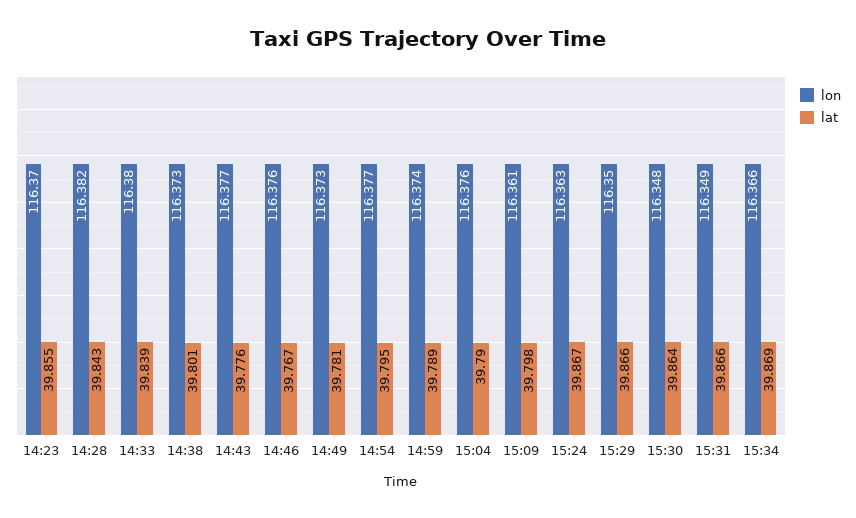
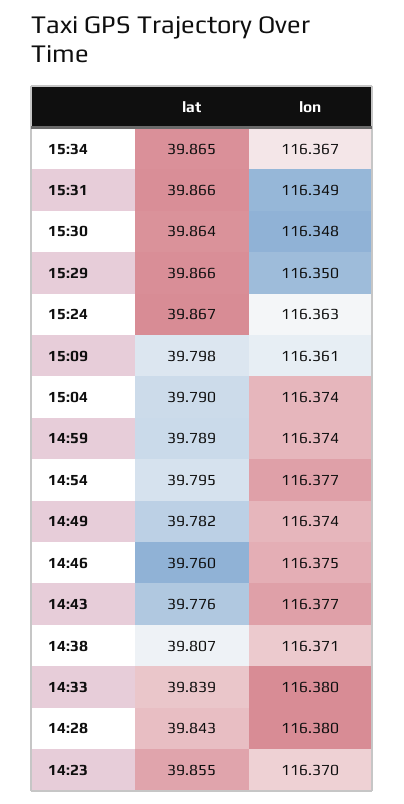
  {
    "lon": {
      "14:23": 116.37,
-     "14:28": 116.382,
+     "14:28": 116.38,
      "14:33": 116.38,
-     "14:38": 116.373,
+     "14:38": 116.371,
      "14:43": 116.377,
-     "14:46": 116.376,
+     "14:46": 116.375,
-     "14:49": 116.373,
+     "14:49": 116.374,
      "14:54": 116.377,
      "14:59": 116.374,
-     "15:04": 116.376,
+     "15:04": 116.374,
      "15:09": 116.361,
      "15:24": 116.363,
      "15:29": 116.35,
      "15:30": 116.348,
      "15:31": 116.349,
-     "15:34": 116.366
+     "15:34": 116.367
    },
    "lat": {
      "14:23": 39.855,
      "14:28": 39.843,
      "14:33": 39.839,
-     "14:38": 39.801,
+     "14:38": 39.807,
      "14:43": 39.776,
-     "14:46": 39.767,
+     "14:46": 39.76,
-     "14:49": 39.781,
+     "14:49": 39.782,
      "14:54": 39.795,
      "14:59": 39.789,
      "15:04": 39.79,
      "15:09": 39.798,
      "15:24": 39.867,
      "15:29": 39.866,
      "15:30": 39.864,
      "15:31": 39.866,
-     "15:34": 39.869
+     "15:34": 39.865
    }
  }

